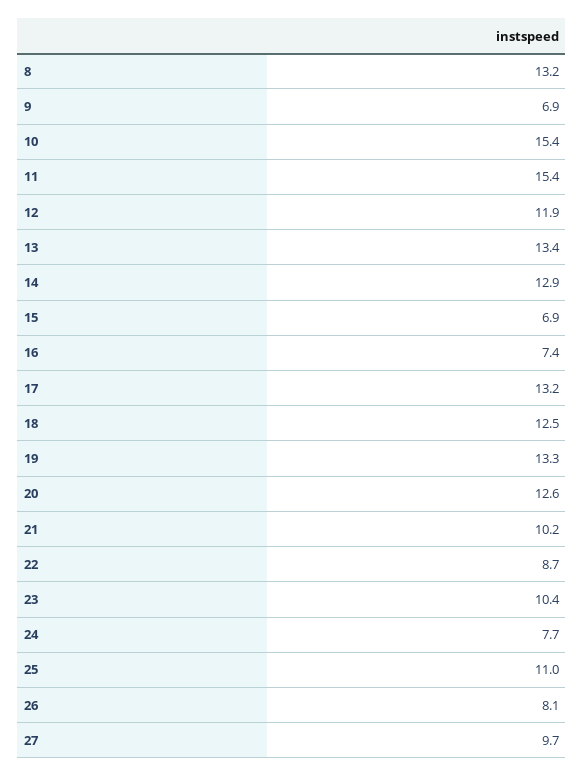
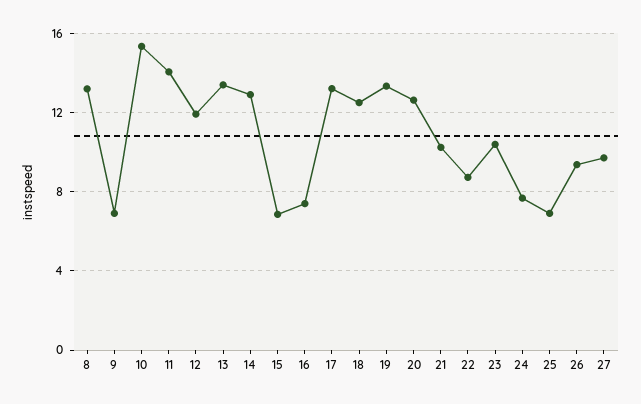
  {
    "8": 13.2,
    "9": 6.9,
    "10": 15.4,
-   "11": 15.4,
+   "11": 14,
    "12": 11.9,
    "13": 13.4,
    "14": 12.9,
    "15": 6.9,
    "16": 7.4,
    "17": 13.2,
    "18": 12.5,
    "19": 13.3,
    "20": 12.6,
    "21": 10.2,
    "22": 8.7,
    "23": 10.4,
    "24": 7.7,
-   "25": 11,
+   "25": 7,
-   "26": 8.1,
+   "26": 9.5,
    "27": 9.7
  }

